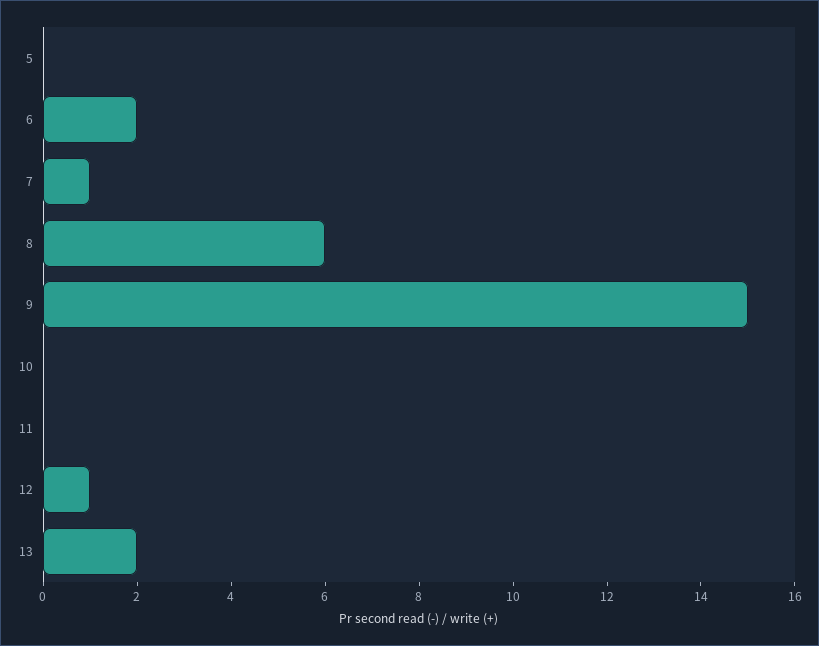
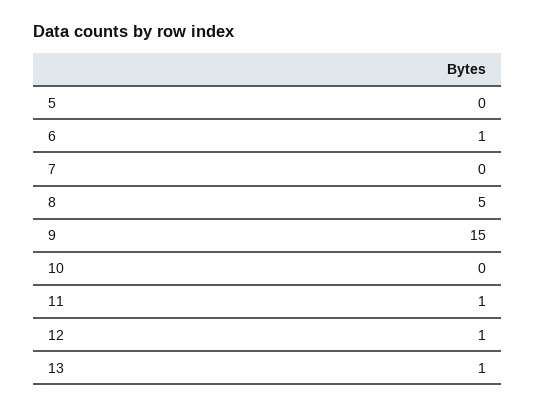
  {
    "5": 0,
-   "6": 2,
+   "6": 1,
-   "7": 1,
+   "7": 0,
-   "8": 6,
+   "8": 5,
    "9": 15,
    "10": 0,
-   "11": 0,
+   "11": 1,
    "12": 1,
-   "13": 2
+   "13": 1
  }

